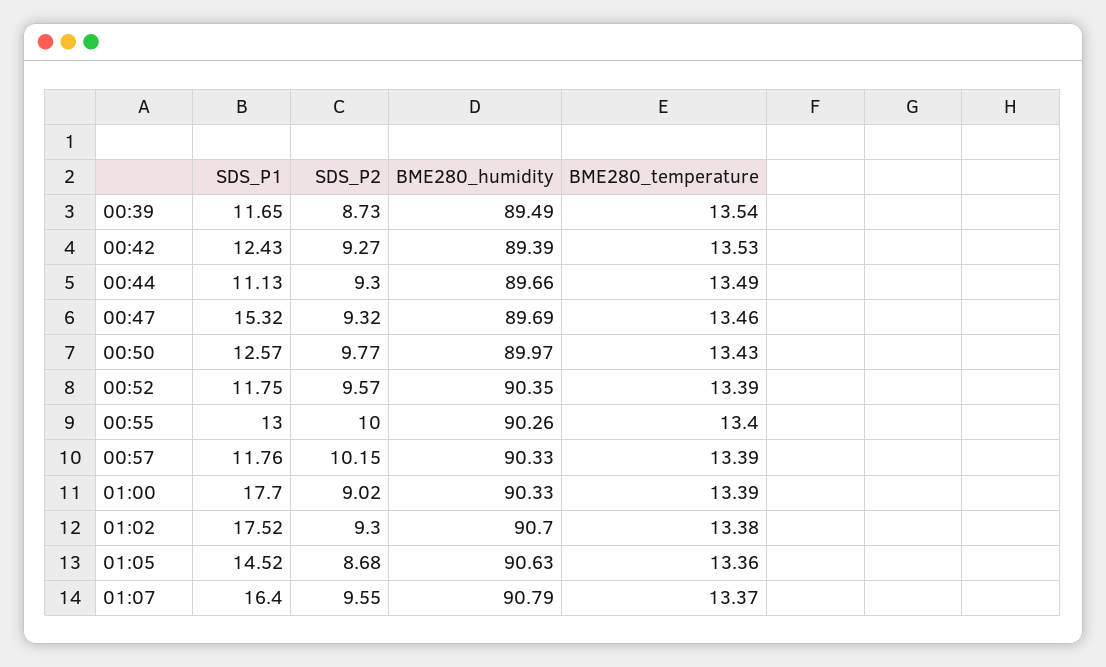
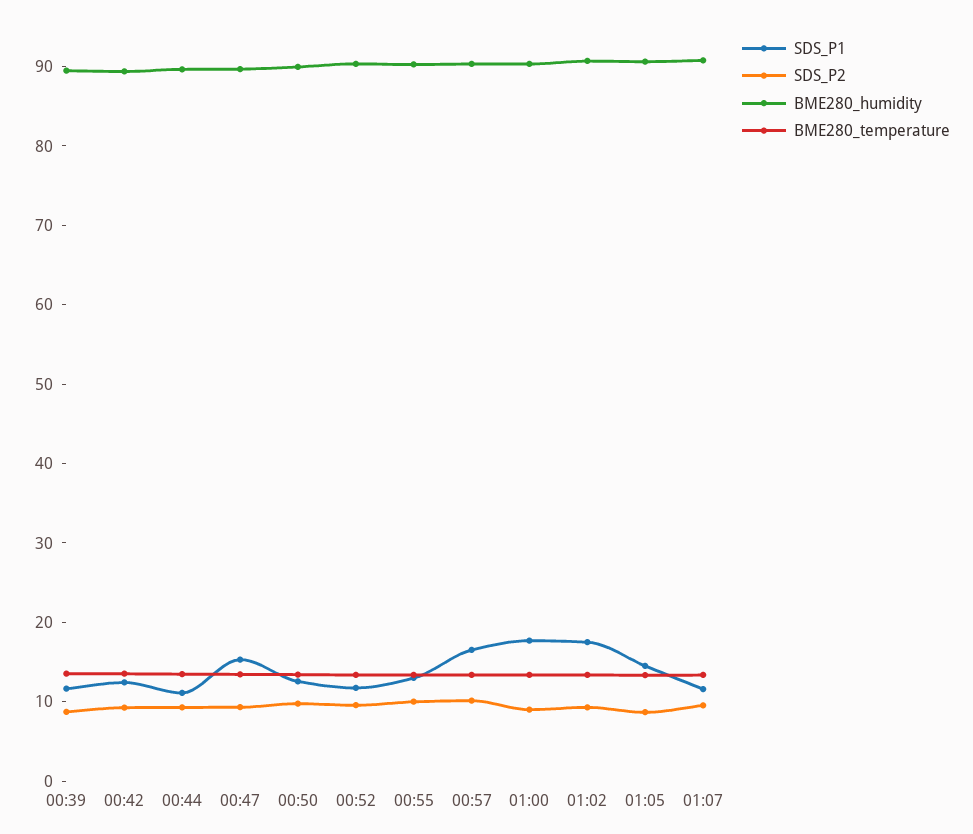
  {
    "SDS_P1": {
      "00:39": 11.65,
      "00:42": 12.43,
      "00:44": 11.13,
      "00:47": 15.32,
      "00:50": 12.57,
      "00:52": 11.75,
      "00:55": 13,
-     "00:57": 11.76,
+     "00:57": 16,
      "01:00": 17.7,
      "01:02": 17.52,
      "01:05": 14.52,
-     "01:07": 16.4
+     "01:07": 12
    },
    "SDS_P2": {
      "00:39": 8.73,
      "00:42": 9.27,
      "00:44": 9.3,
      "00:47": 9.32,
      "00:50": 9.77,
      "00:52": 9.57,
      "00:55": 10,
      "00:57": 10.15,
      "01:00": 9.02,
      "01:02": 9.3,
      "01:05": 8.68,
      "01:07": 9.55
    },
    "BME280_humidity": {
      "00:39": 89.49,
      "00:42": 89.39,
      "00:44": 89.66,
      "00:47": 89.69,
      "00:50": 89.97,
      "00:52": 90.35,
      "00:55": 90.26,
      "00:57": 90.33,
      "01:00": 90.33,
      "01:02": 90.7,
      "01:05": 90.63,
      "01:07": 90.79
    },
    "BME280_temperature": {
      "00:39": 13.54,
      "00:42": 13.53,
      "00:44": 13.49,
      "00:47": 13.46,
      "00:50": 13.43,
      "00:52": 13.39,
      "00:55": 13.4,
      "00:57": 13.39,
      "01:00": 13.39,
      "01:02": 13.38,
      "01:05": 13.36,
      "01:07": 13.37
    }
  }

